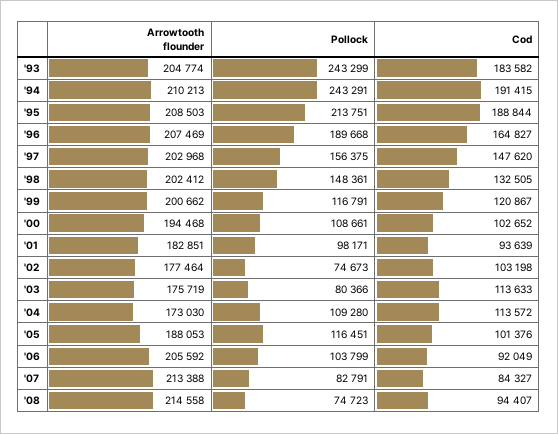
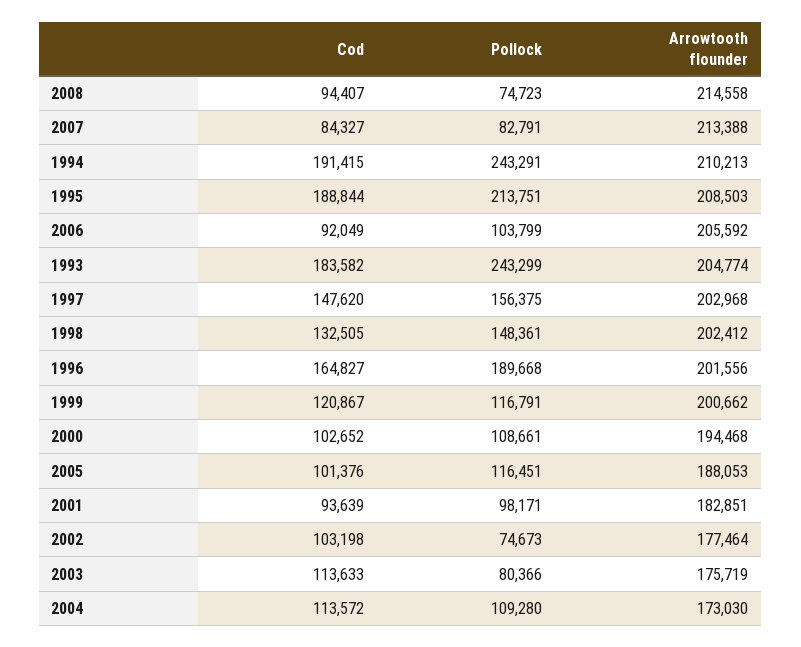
  {
    "Arrowtooth flounder": {
      "'93": 204774,
      "'94": 210213,
      "'95": 208503,
-     "'96": 207469,
+     "'96": 201556,
      "'97": 202968,
      "'98": 202412,
      "'99": 200662,
      "'00": 194468,
      "'01": 182851,
      "'02": 177464,
      "'03": 175719,
      "'04": 173030,
      "'05": 188053,
      "'06": 205592,
      "'07": 213388,
      "'08": 214558
    },
    "Pollock": {
      "'93": 243299,
      "'94": 243291,
      "'95": 213751,
      "'96": 189668,
      "'97": 156375,
      "'98": 148361,
      "'99": 116791,
      "'00": 108661,
      "'01": 98171,
      "'02": 74673,
      "'03": 80366,
      "'04": 109280,
      "'05": 116451,
      "'06": 103799,
      "'07": 82791,
      "'08": 74723
    },
    "Cod": {
      "'93": 183582,
      "'94": 191415,
      "'95": 188844,
      "'96": 164827,
      "'97": 147620,
      "'98": 132505,
      "'99": 120867,
      "'00": 102652,
      "'01": 93639,
      "'02": 103198,
      "'03": 113633,
      "'04": 113572,
      "'05": 101376,
      "'06": 92049,
      "'07": 84327,
      "'08": 94407
    }
  }

